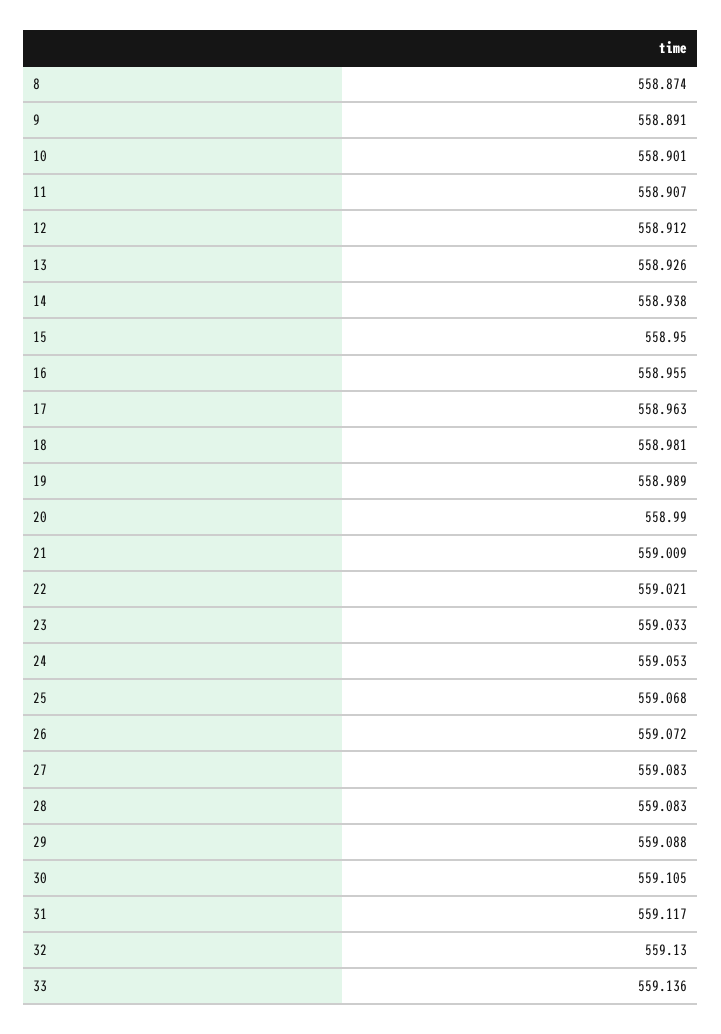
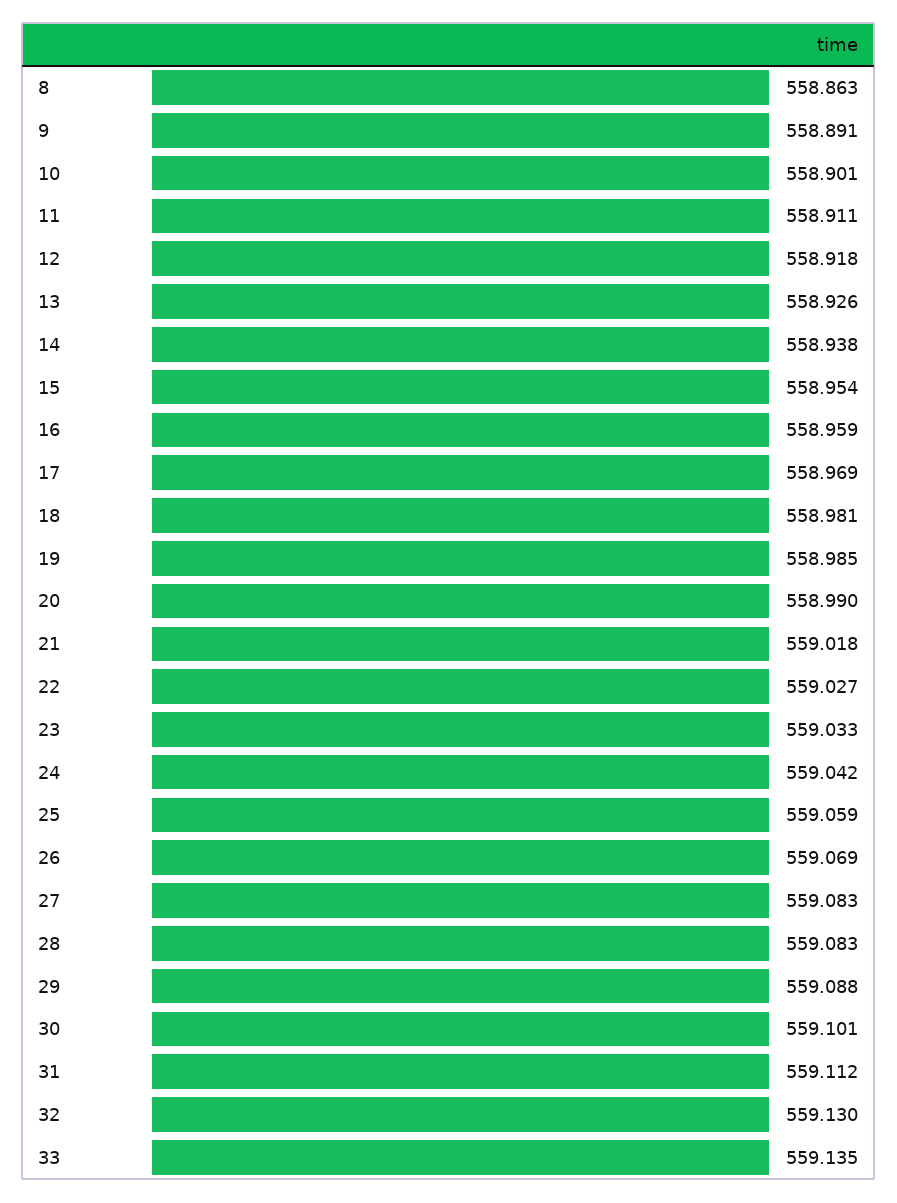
  {
-   "8": 558.874,
+   "8": 558.863,
    "9": 558.891,
    "10": 558.901,
-   "11": 558.907,
+   "11": 558.911,
-   "12": 558.912,
+   "12": 558.918,
    "13": 558.926,
    "14": 558.938,
-   "15": 558.95,
+   "15": 558.954,
-   "16": 558.955,
+   "16": 558.959,
-   "17": 558.963,
+   "17": 558.969,
    "18": 558.981,
-   "19": 558.989,
+   "19": 558.985,
    "20": 558.99,
-   "21": 559.009,
+   "21": 559.018,
-   "22": 559.021,
+   "22": 559.027,
    "23": 559.033,
-   "24": 559.053,
+   "24": 559.042,
-   "25": 559.068,
+   "25": 559.059,
-   "26": 559.072,
+   "26": 559.069,
    "27": 559.083,
    "28": 559.083,
    "29": 559.088,
-   "30": 559.105,
+   "30": 559.101,
-   "31": 559.117,
+   "31": 559.112,
    "32": 559.13,
-   "33": 559.136
+   "33": 559.135
  }

